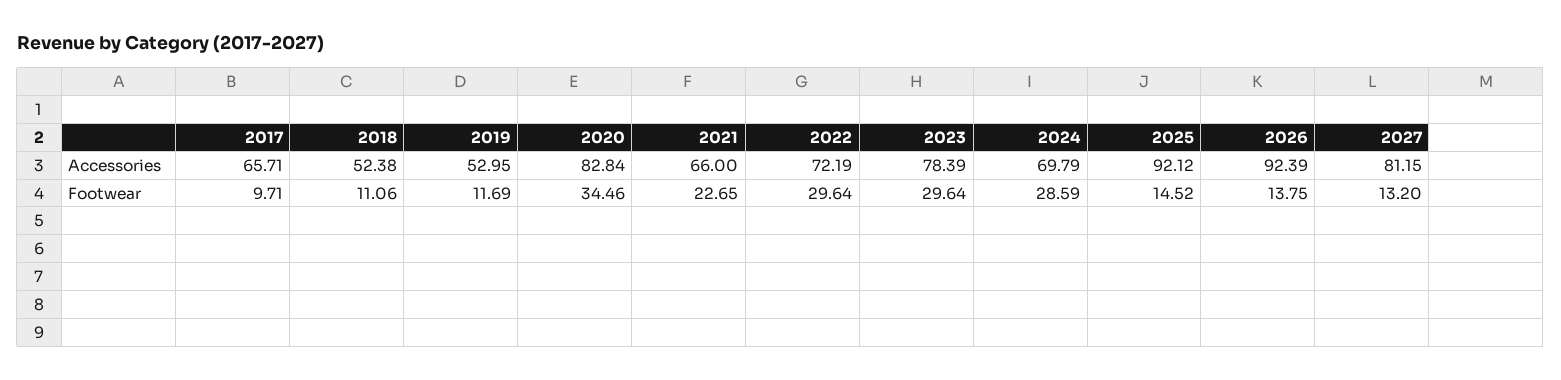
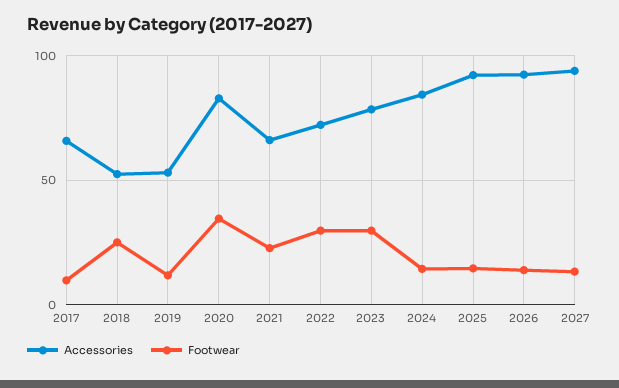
  {
    "Accessories": {
      "2017": 65.71,
      "2018": 52.38,
      "2019": 52.95,
      "2020": 82.84,
      "2021": 66,
      "2022": 72.19,
      "2023": 78.39,
-     "2024": 69.79,
+     "2024": 85,
      "2025": 92.12,
      "2026": 92.39,
-     "2027": 81.15
+     "2027": 95
    },
    "Footwear": {
      "2017": 9.71,
-     "2018": 11.06,
+     "2018": 25,
      "2019": 11.69,
      "2020": 34.46,
      "2021": 22.65,
      "2022": 29.64,
      "2023": 29.64,
-     "2024": 28.59,
+     "2024": 15,
      "2025": 14.52,
      "2026": 13.75,
      "2027": 13.2
    }
  }

